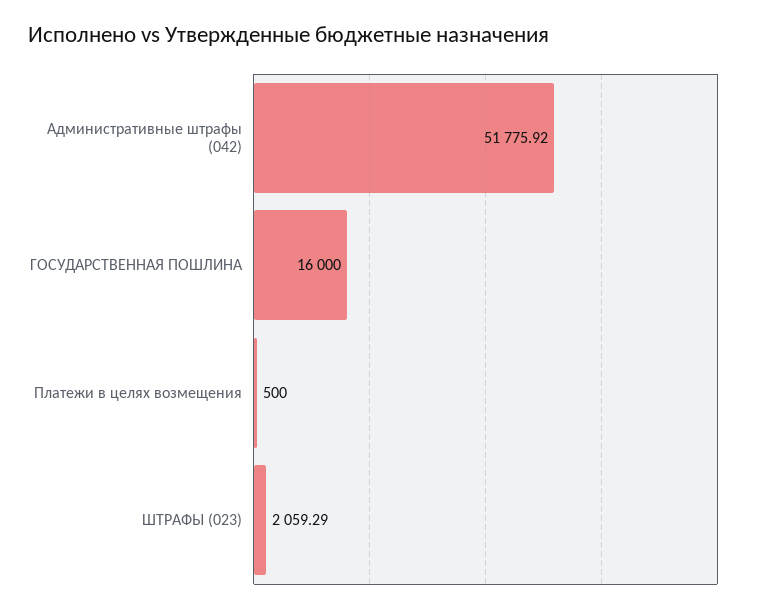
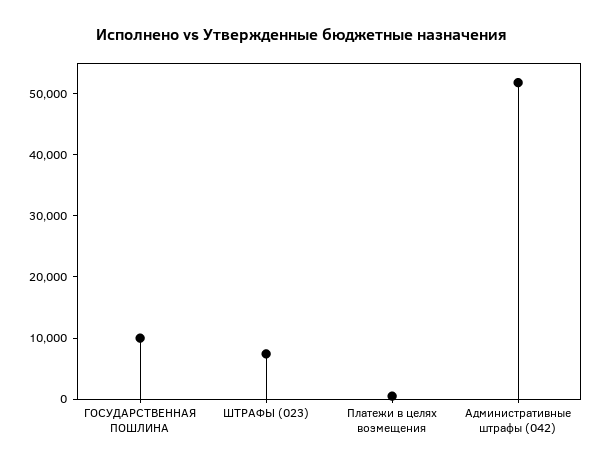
  {
    "Административные штрафы (042)": 51775.92,
-   "ГОСУДАРСТВЕННАЯ ПОШЛИНА": 16000,
+   "ГОСУДАРСТВЕННАЯ ПОШЛИНА": 10000,
    "Платежи в целях возмещения": 500,
-   "ШТРАФЫ (023)": 2059.29
+   "ШТРАФЫ (023)": 8000
  }

